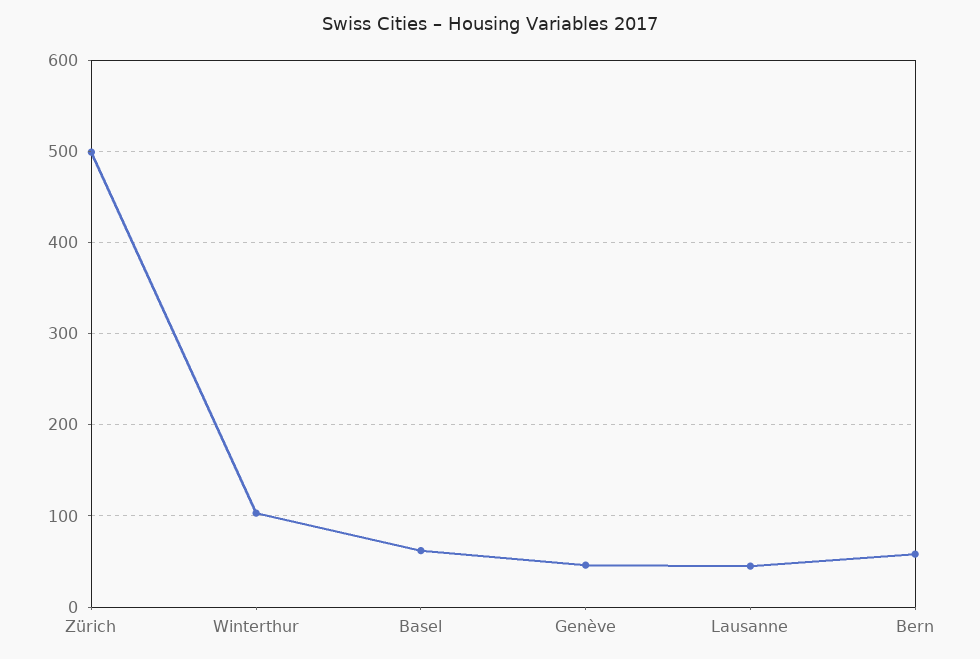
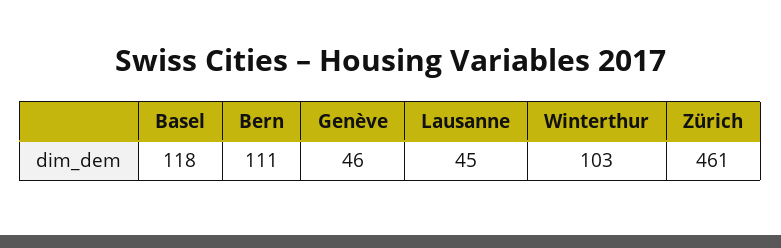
  {
-   "Zürich": 500,
+   "Zürich": 461,
    "Winterthur": 103,
-   "Basel": 60,
+   "Basel": 118,
    "Genève": 46,
    "Lausanne": 45,
-   "Bern": 60
+   "Bern": 111
  }

